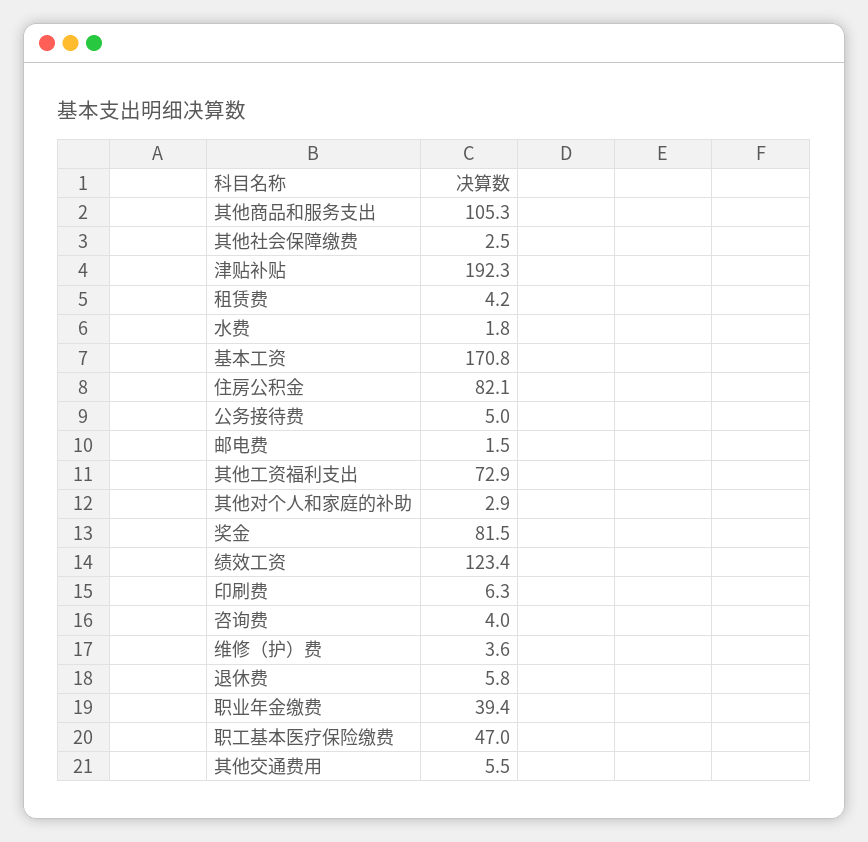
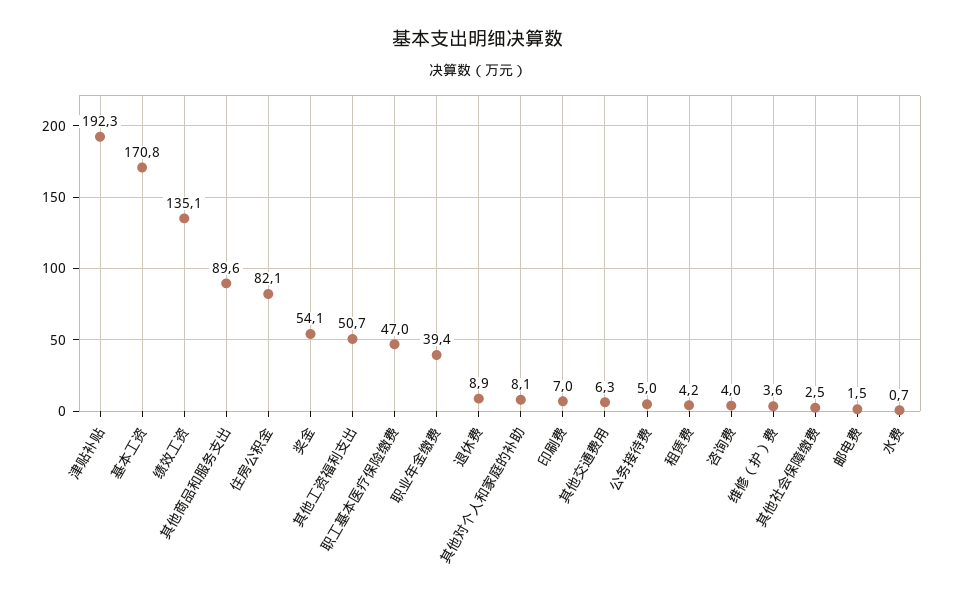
  {
-   "其他商品和服务支出": 105.3,
+   "其他商品和服务支出": 89.6,
    "其他社会保障缴费": 2.5,
    "津贴补贴": 192.3,
    "租赁费": 4.2,
-   "水费": 1.8,
+   "水费": 0.7,
    "基本工资": 170.8,
    "住房公积金": 82.1,
    "公务接待费": 5,
    "邮电费": 1.5,
-   "其他工资福利支出": 72.9,
+   "其他工资福利支出": 50.7,
-   "其他对个人和家庭的补助": 2.9,
+   "其他对个人和家庭的补助": 8.1,
-   "奖金": 81.5,
+   "奖金": 54.1,
-   "绩效工资": 123.4,
+   "绩效工资": 135.1,
-   "印刷费": 6.3,
+   "印刷费": 7,
    "咨询费": 4,
    "维修（护）费": 3.6,
-   "退休费": 5.8,
+   "退休费": 8.9,
    "职业年金缴费": 39.4,
    "职工基本医疗保险缴费": 47,
-   "其他交通费用": 5.5
+   "其他交通费用": 6.3
  }

